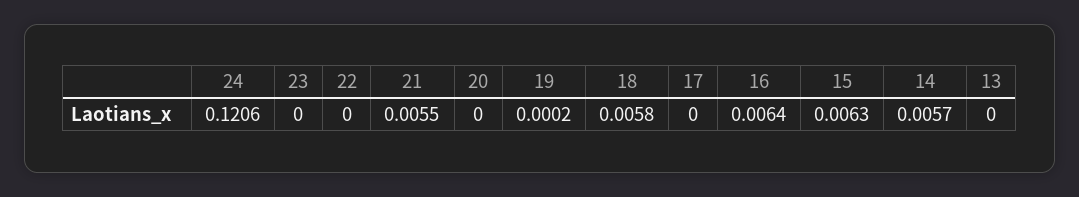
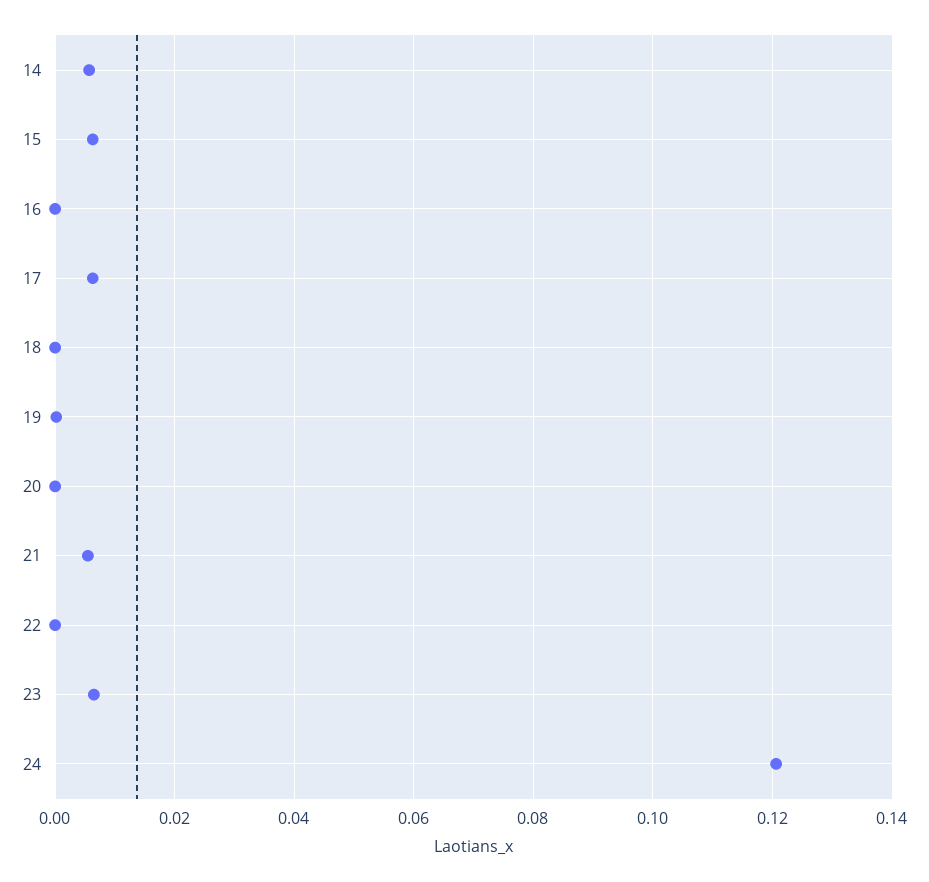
  {
    "24": 0.1206,
-   "23": 0,
+   "23": 0.006,
    "22": 0,
    "21": 0.0055,
    "20": 0,
    "19": 0.0002,
-   "18": 0.0058,
+   "18": 0,
-   "17": 0,
+   "17": 0.006,
-   "16": 0.0064,
+   "16": 0,
    "15": 0.0063,
-   "14": 0.0057,
+   "14": 0.0057
-   "13": 0
  }

